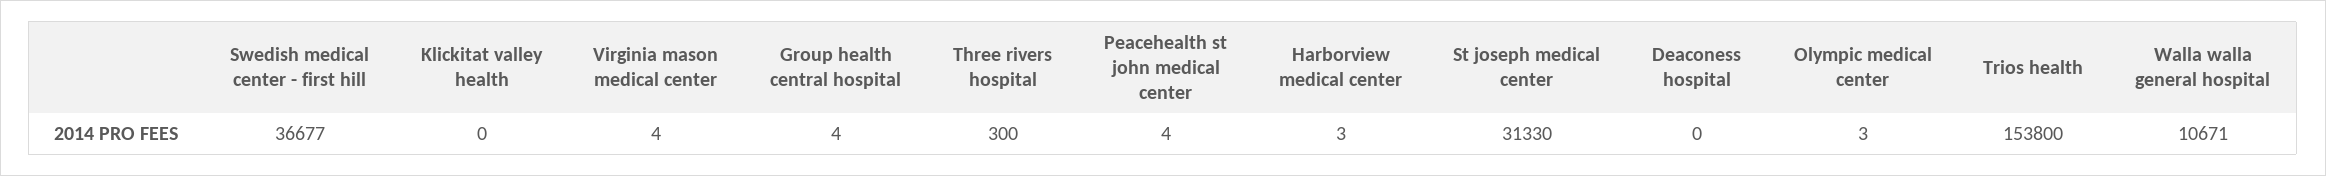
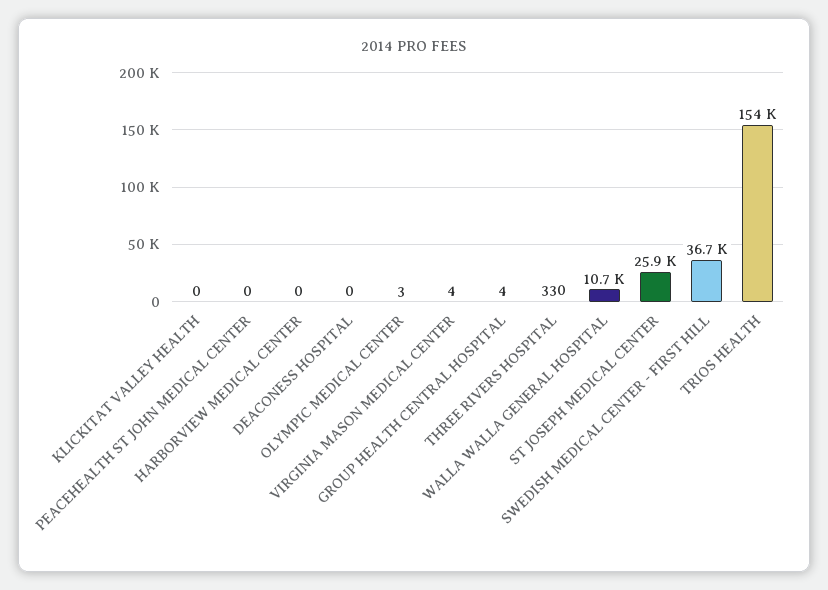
  {
    "Swedish medical center - first hill": 36677,
    "Klickitat valley health": 0,
    "Virginia mason medical center": 4,
    "Group health central hospital": 4,
-   "Three rivers hospital": 300,
+   "Three rivers hospital": 330,
-   "Peacehealth st john medical center": 4,
+   "Peacehealth st john medical center": 0,
-   "Harborview medical center": 3,
+   "Harborview medical center": 0,
-   "St joseph medical center": 31330,
+   "St joseph medical center": 25900,
    "Deaconess hospital": 0,
    "Olympic medical center": 3,
    "Trios health": 153800,
    "Walla walla general hospital": 10671
  }

